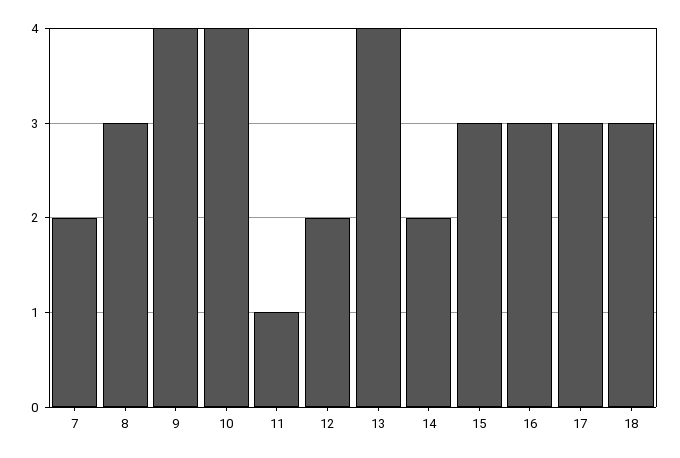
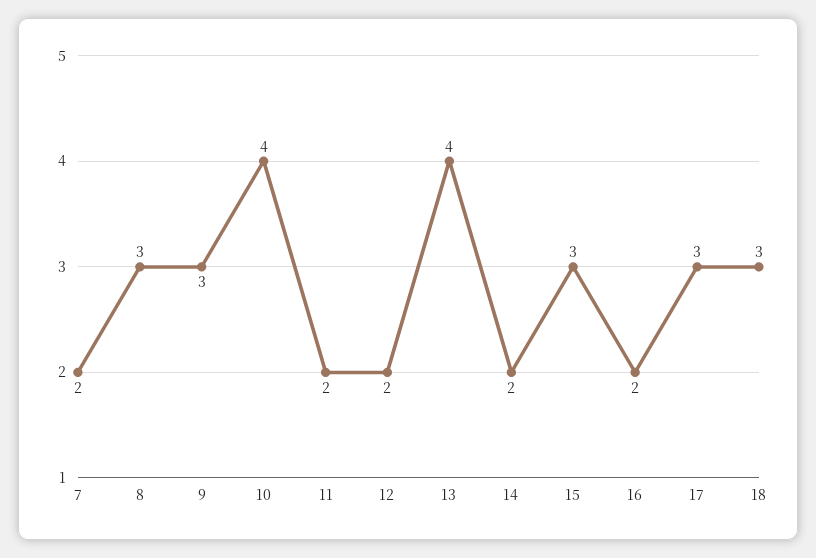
  {
    "7": 2,
    "8": 3,
-   "9": 4,
+   "9": 3,
    "10": 4,
-   "11": 1,
+   "11": 2,
    "12": 2,
    "13": 4,
    "14": 2,
    "15": 3,
-   "16": 3,
+   "16": 2,
    "17": 3,
    "18": 3
  }

